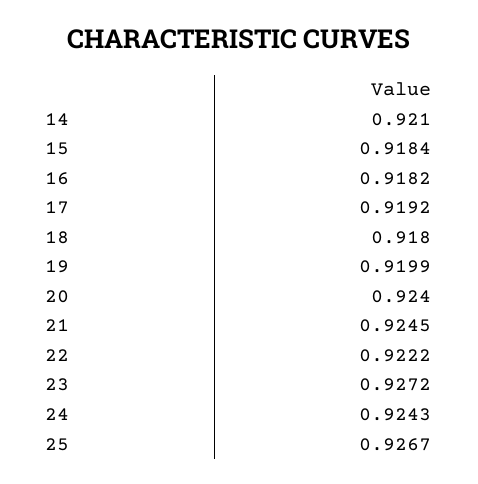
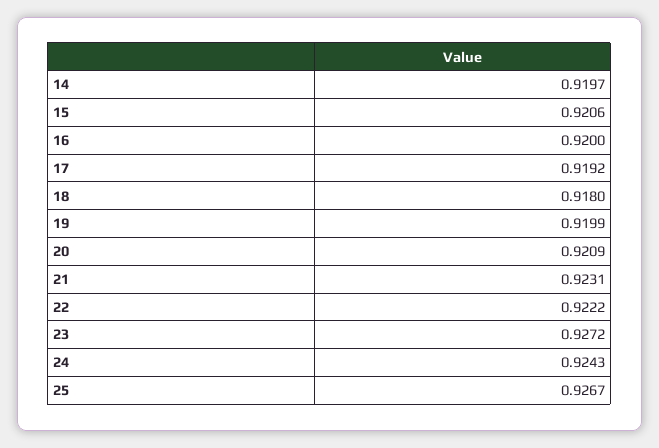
  {
-   "14": 0.921,
+   "14": 0.9197,
-   "15": 0.9184,
+   "15": 0.9206,
-   "16": 0.9182,
+   "16": 0.92,
    "17": 0.9192,
    "18": 0.918,
    "19": 0.9199,
-   "20": 0.924,
+   "20": 0.9209,
-   "21": 0.9245,
+   "21": 0.9231,
    "22": 0.9222,
    "23": 0.9272,
    "24": 0.9243,
    "25": 0.9267
  }

